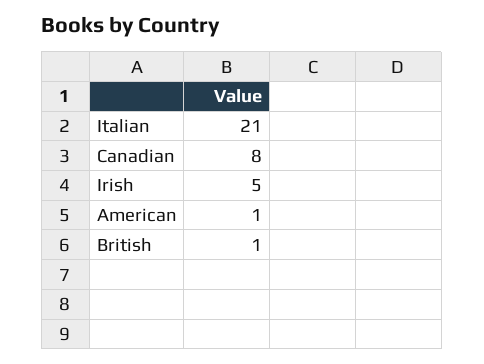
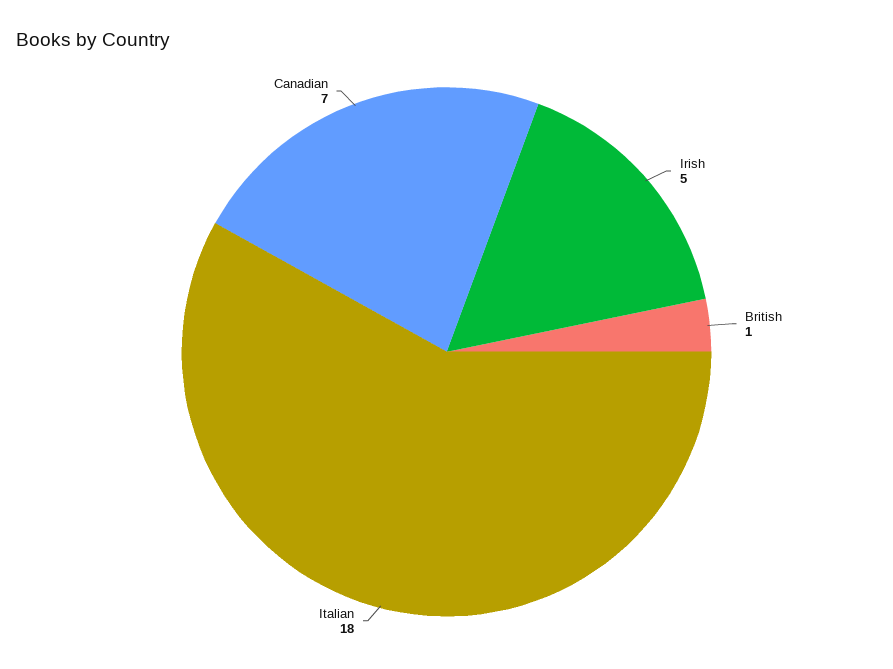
  {
-   "Italian": 21,
+   "Italian": 18,
-   "Canadian": 8,
+   "Canadian": 7,
    "Irish": 5,
-   "American": 1,
    "British": 1
  }

